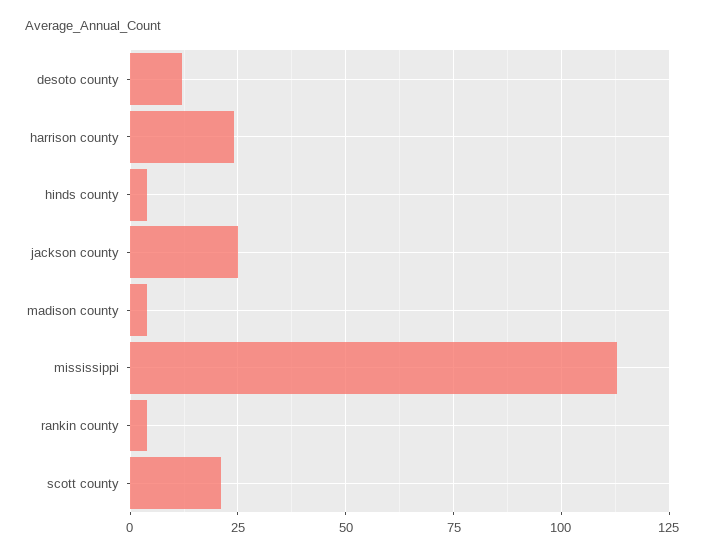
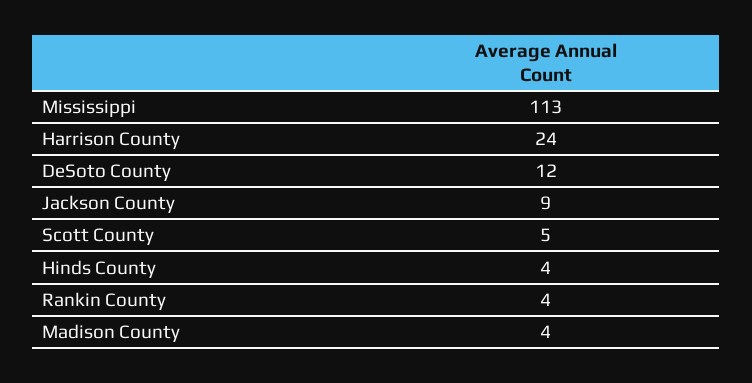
  {
    "desoto county": 12,
    "harrison county": 24,
    "hinds county": 4,
-   "jackson county": 25,
+   "jackson county": 9,
    "madison county": 4,
    "mississippi": 113,
    "rankin county": 4,
-   "scott county": 20
+   "scott county": 5
  }

